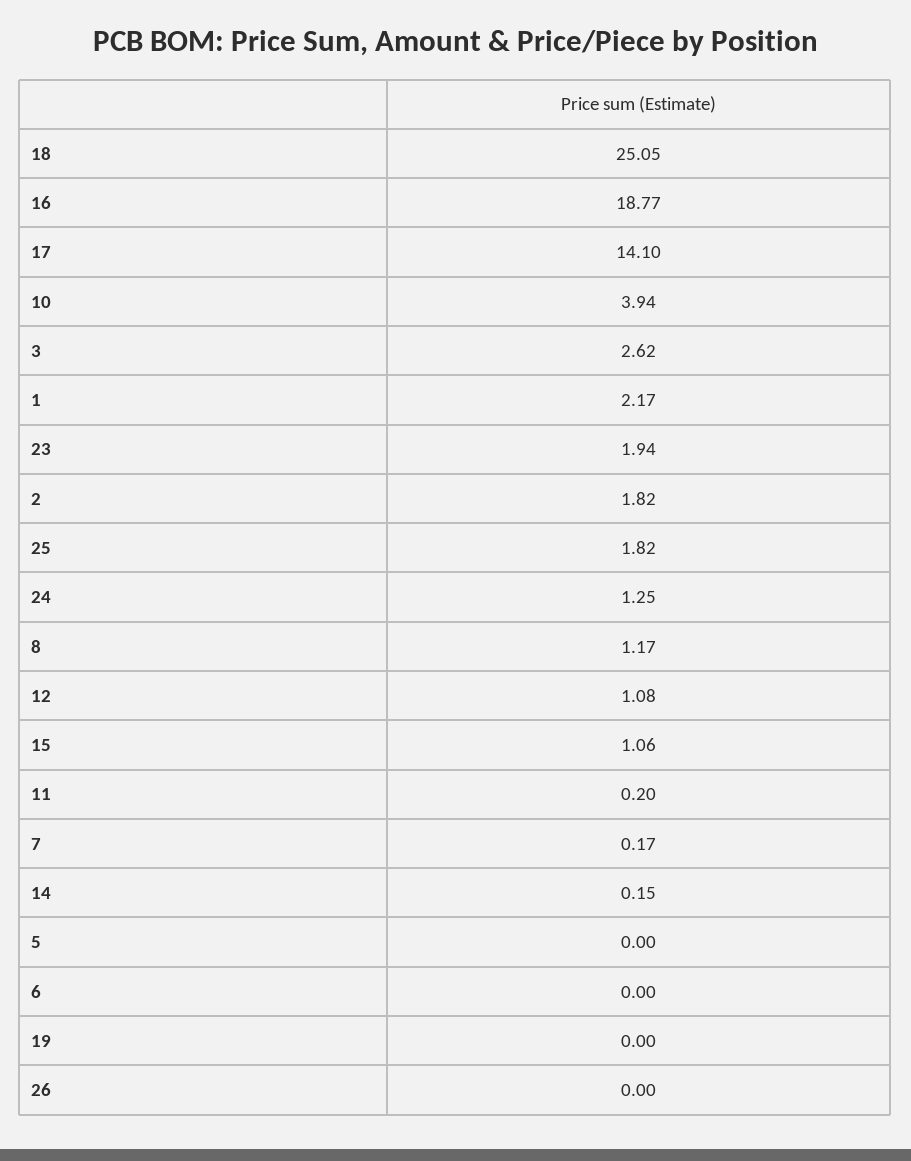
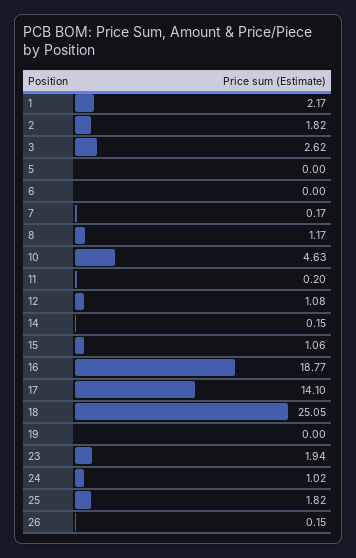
  {
    "18": 25.05,
    "16": 18.77,
    "17": 14.1,
-   "10": 3.94,
+   "10": 4.63,
    "3": 2.62,
    "1": 2.17,
    "23": 1.94,
    "2": 1.82,
    "25": 1.82,
-   "24": 1.25,
+   "24": 1.02,
    "8": 1.17,
    "12": 1.08,
    "15": 1.06,
    "11": 0.2,
    "7": 0.17,
    "14": 0.15,
    "5": 0,
    "6": 0,
    "19": 0,
-   "26": 0
+   "26": 0.15
  }

